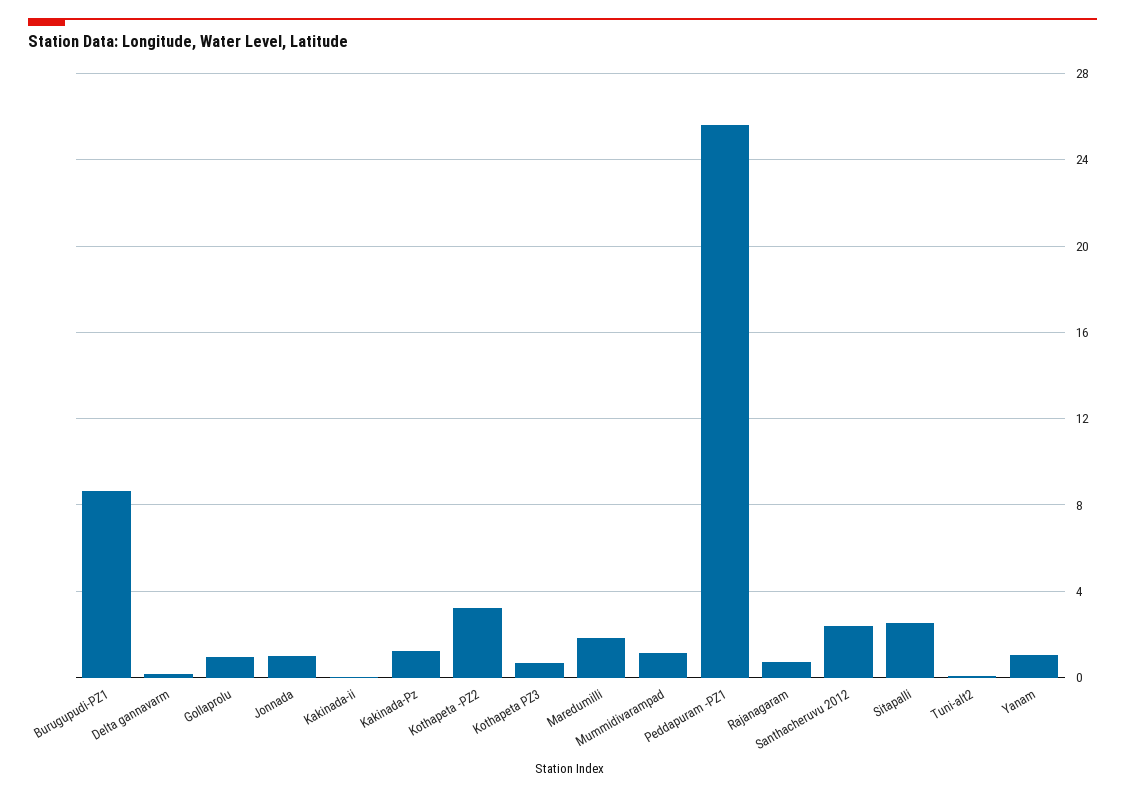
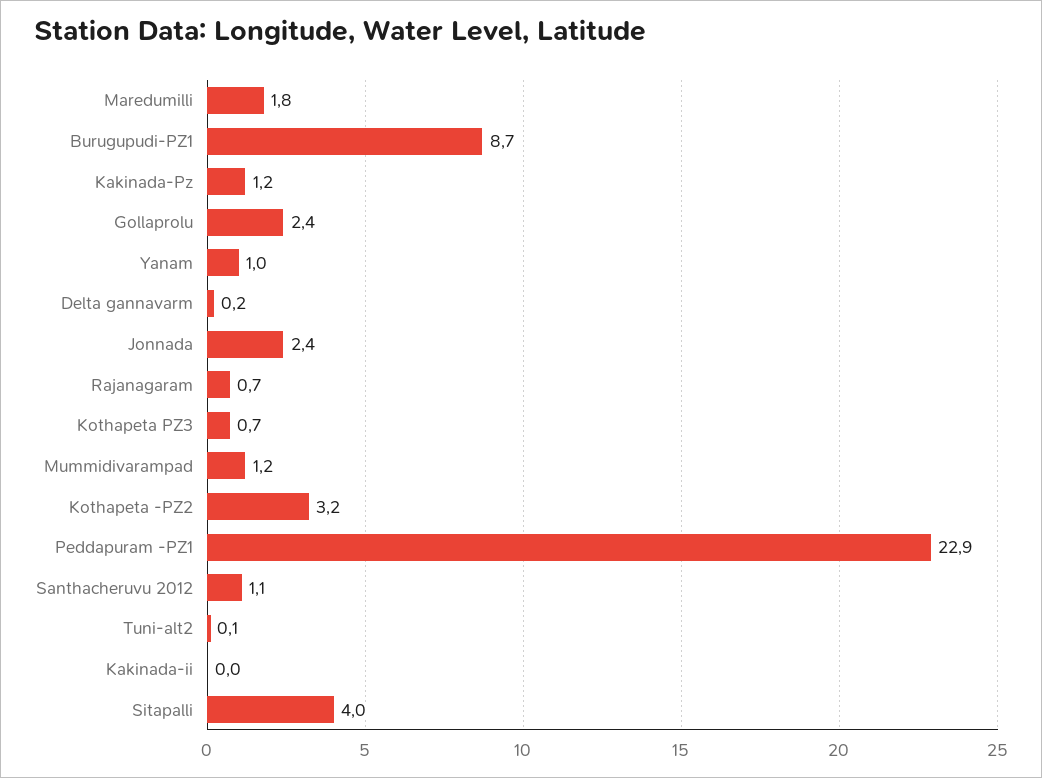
  {
    "Burugupudi-PZ1": 8.7,
    "Delta gannavarm": 0.2,
-   "Gollaprolu": 1,
+   "Gollaprolu": 2.4,
-   "Jonnada": 1,
+   "Jonnada": 2.4,
    "Kakinada-ii": 0,
    "Kakinada-Pz": 1.2,
    "Kothapeta -PZ2": 3.2,
    "Kothapeta PZ3": 0.7,
    "Maredumilli": 1.8,
    "Mummidivarampad": 1.2,
-   "Peddapuram -PZ1": 25.5,
+   "Peddapuram -PZ1": 22.9,
    "Rajanagaram": 0.7,
-   "Santhacheruvu 2012": 2.5,
+   "Santhacheruvu 2012": 1.1,
-   "Sitapalli": 2.5,
+   "Sitapalli": 4,
    "Tuni-alt2": 0.1,
    "Yanam": 1
  }

